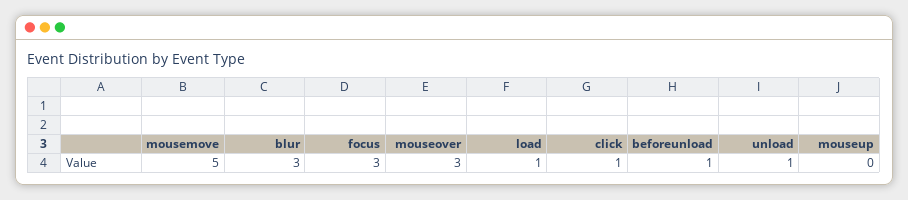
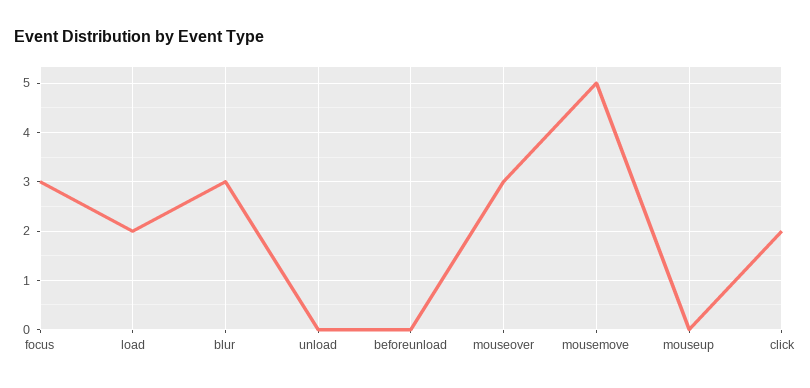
  {
    "mousemove": 5,
    "blur": 3,
    "focus": 3,
    "mouseover": 3,
-   "load": 1,
+   "load": 2,
-   "click": 1,
+   "click": 2,
-   "beforeunload": 1,
+   "beforeunload": 0,
-   "unload": 1,
+   "unload": 0,
    "mouseup": 0
  }

